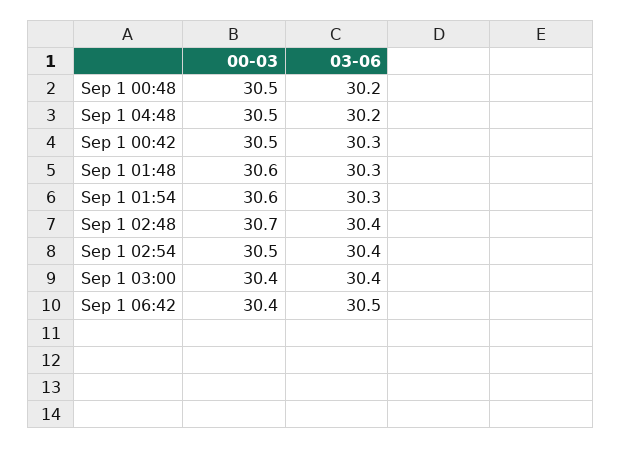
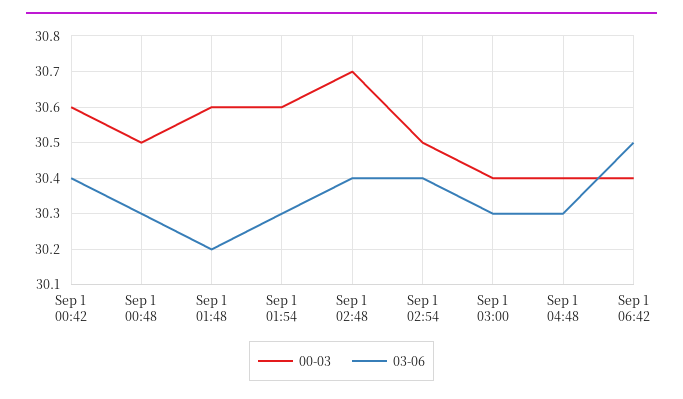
  {
    "00-03": {
      "Sep 1 00:48": 30.5,
-     "Sep 1 04:48": 30.5,
+     "Sep 1 04:48": 30.4,
-     "Sep 1 00:42": 30.5,
+     "Sep 1 00:42": 30.6,
      "Sep 1 01:48": 30.6,
      "Sep 1 01:54": 30.6,
      "Sep 1 02:48": 30.7,
      "Sep 1 02:54": 30.5,
      "Sep 1 03:00": 30.4,
      "Sep 1 06:42": 30.4
    },
    "03-06": {
-     "Sep 1 00:48": 30.2,
+     "Sep 1 00:48": 30.3,
-     "Sep 1 04:48": 30.2,
+     "Sep 1 04:48": 30.3,
-     "Sep 1 00:42": 30.3,
+     "Sep 1 00:42": 30.4,
-     "Sep 1 01:48": 30.3,
+     "Sep 1 01:48": 30.2,
      "Sep 1 01:54": 30.3,
      "Sep 1 02:48": 30.4,
      "Sep 1 02:54": 30.4,
-     "Sep 1 03:00": 30.4,
+     "Sep 1 03:00": 30.3,
      "Sep 1 06:42": 30.5
    }
  }

